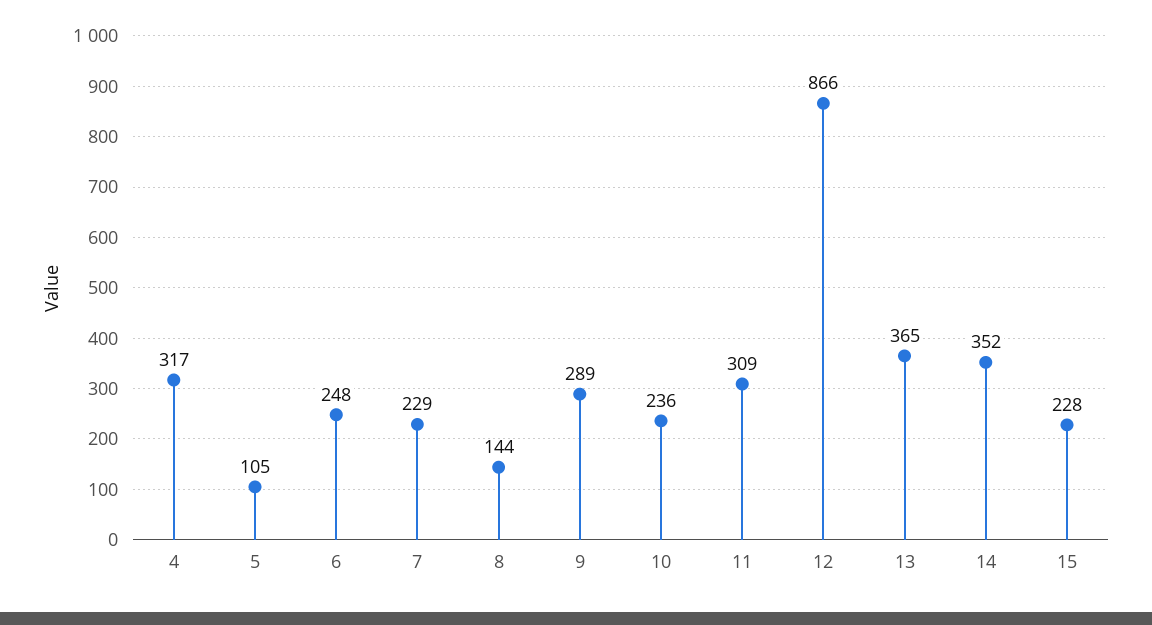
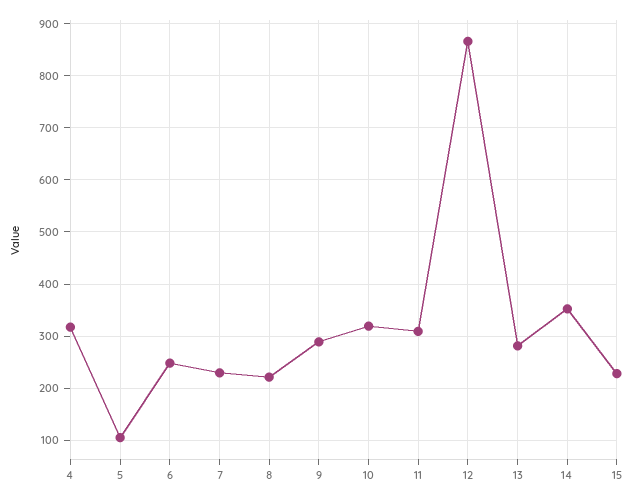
  {
    "4": 317,
    "5": 105,
    "6": 248,
    "7": 229,
-   "8": 144,
+   "8": 220,
    "9": 289,
-   "10": 236,
+   "10": 320,
    "11": 309,
    "12": 866,
-   "13": 365,
+   "13": 280,
    "14": 352,
    "15": 228
  }

